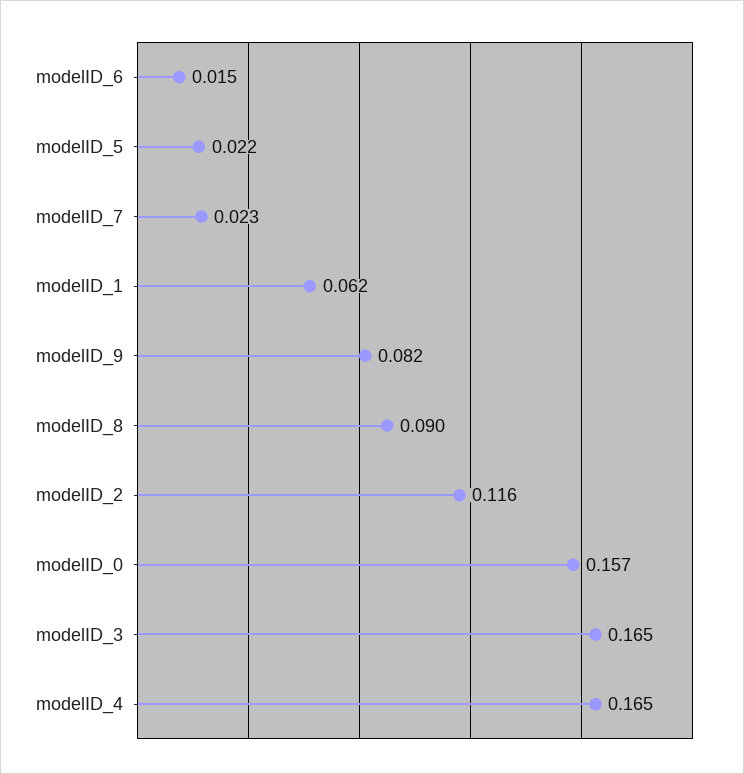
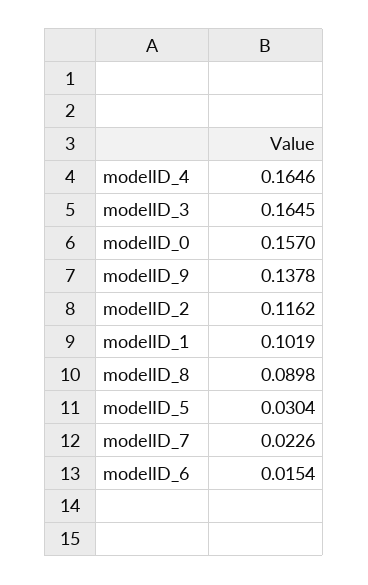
  {
    "modelID_6": 0.0154,
-   "modelID_5": 0.022,
+   "modelID_5": 0.0304,
    "modelID_7": 0.0226,
-   "modelID_1": 0.062,
+   "modelID_1": 0.1019,
-   "modelID_9": 0.082,
+   "modelID_9": 0.1378,
    "modelID_8": 0.0898,
    "modelID_2": 0.1162,
    "modelID_0": 0.157,
    "modelID_3": 0.1645,
    "modelID_4": 0.1646
  }

